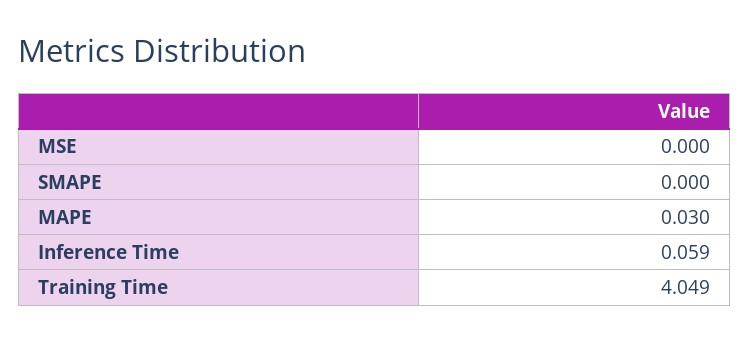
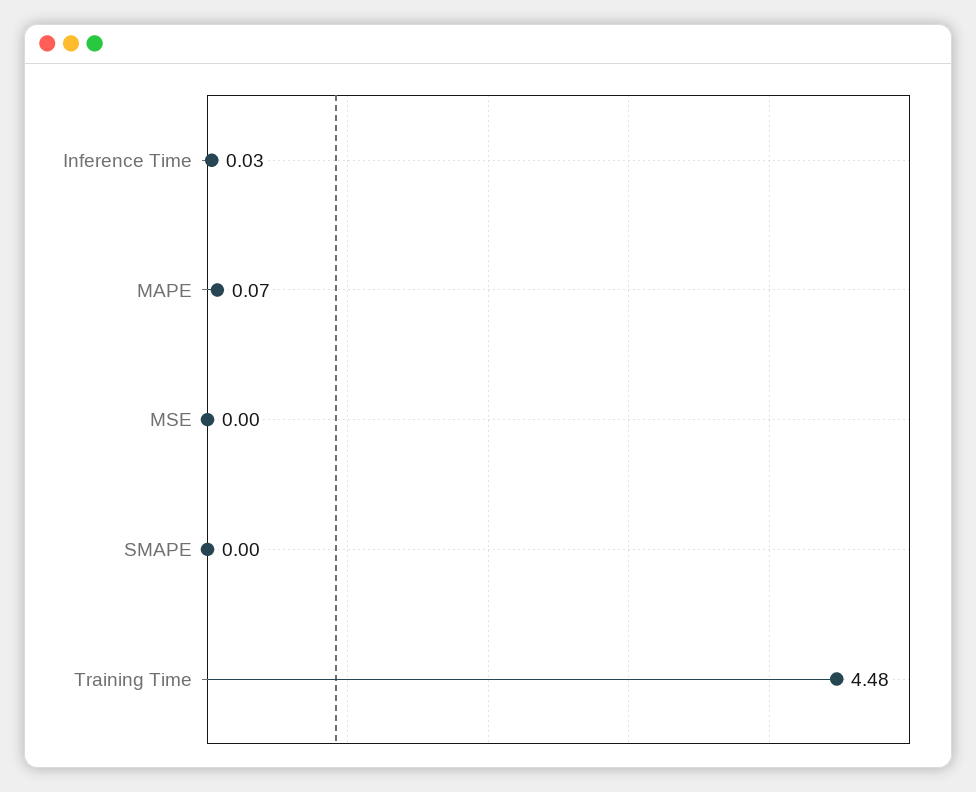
  {
    "MSE": 0,
    "SMAPE": 0,
-   "MAPE": 0.03,
+   "MAPE": 0.07,
-   "Inference Time": 0.059,
+   "Inference Time": 0.03,
-   "Training Time": 4.049
+   "Training Time": 4.48
  }

